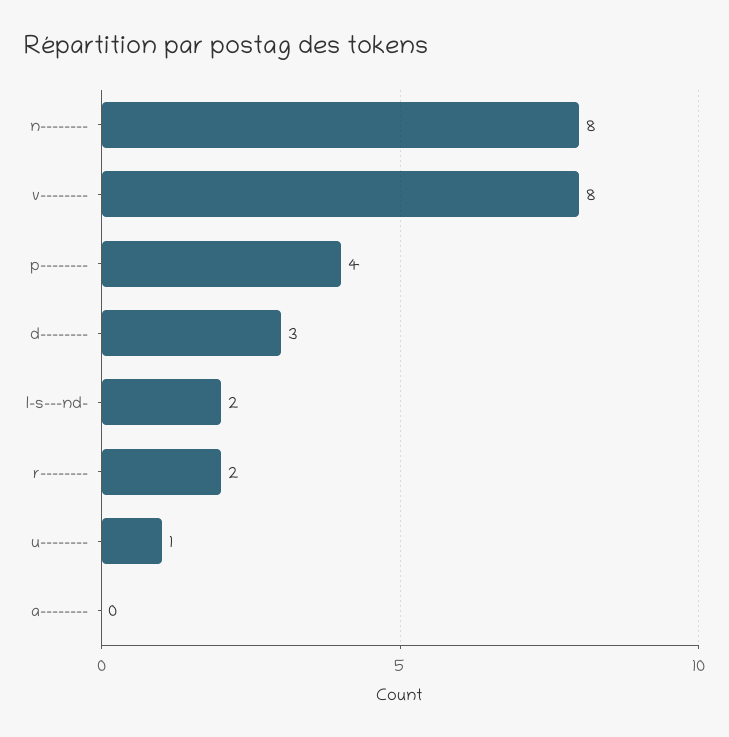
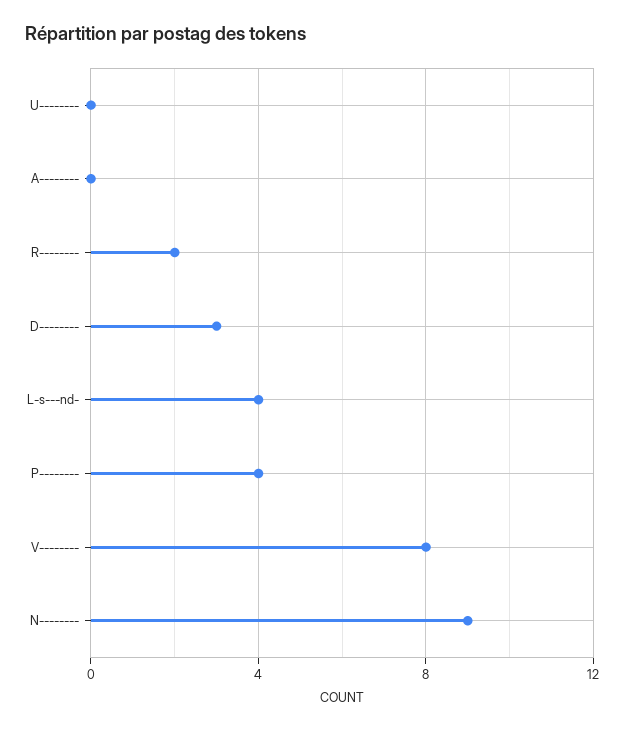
  {
-   "n--------": 8,
+   "n--------": 9,
    "v--------": 8,
    "p--------": 4,
    "d--------": 3,
-   "l-s---nd-": 2,
+   "l-s---nd-": 4,
    "r--------": 2,
-   "u--------": 1,
+   "u--------": 0,
    "a--------": 0
  }

